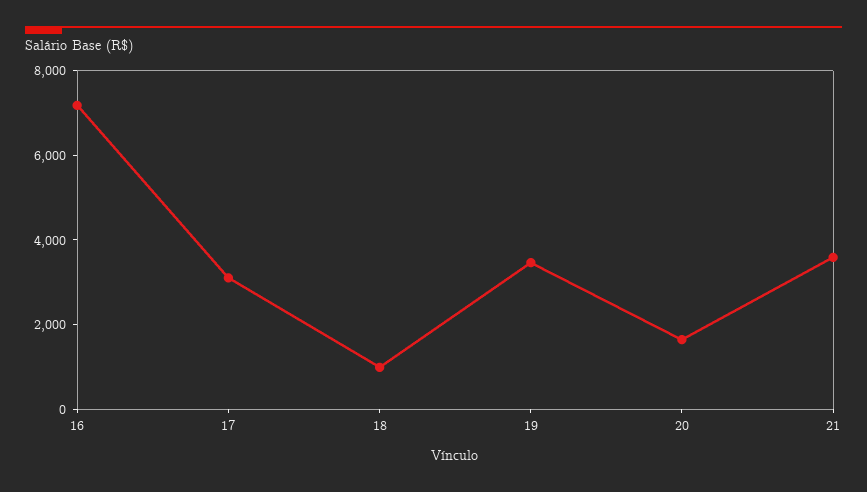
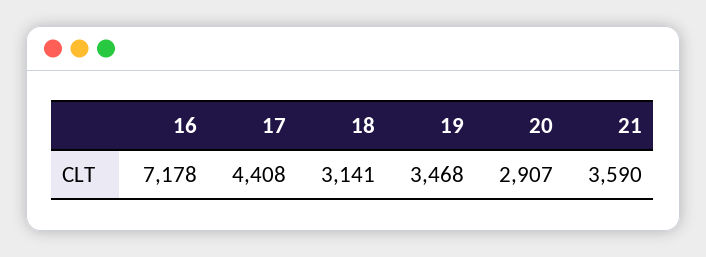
  {
    "16": 7178,
-   "17": 3000,
+   "17": 4408,
-   "18": 1000,
+   "18": 3141,
    "19": 3468,
-   "20": 1500,
+   "20": 2907,
    "21": 3590
  }

